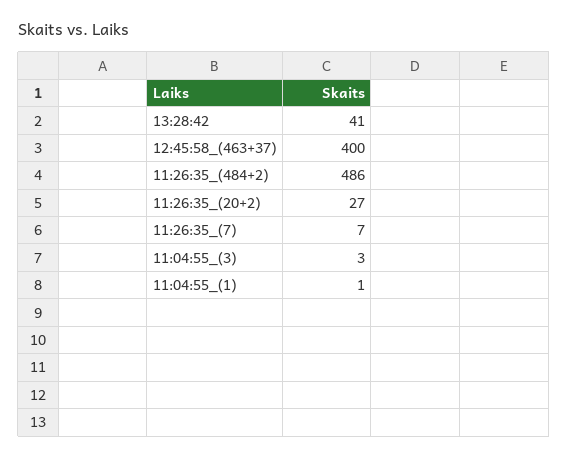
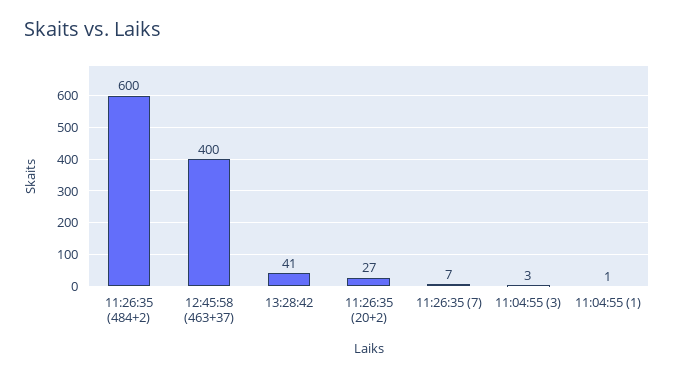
  {
    "13:28:42": 41,
    "12:45:58_(463+37)": 400,
-   "11:26:35_(484+2)": 486,
+   "11:26:35_(484+2)": 600,
    "11:26:35_(20+2)": 27,
    "11:26:35_(7)": 7,
    "11:04:55_(3)": 3,
    "11:04:55_(1)": 1
  }

